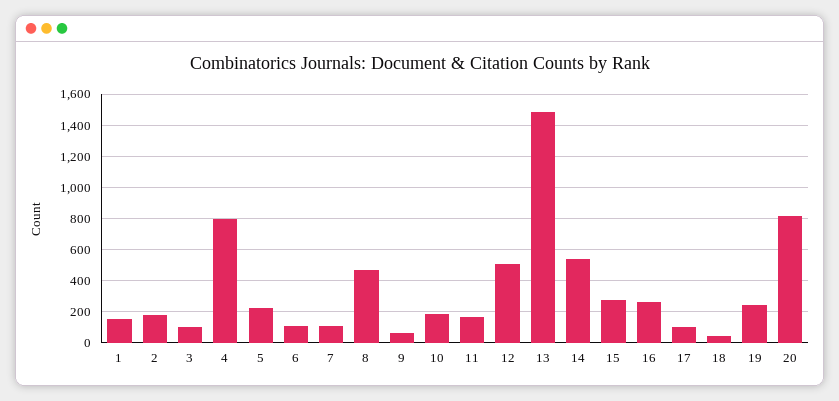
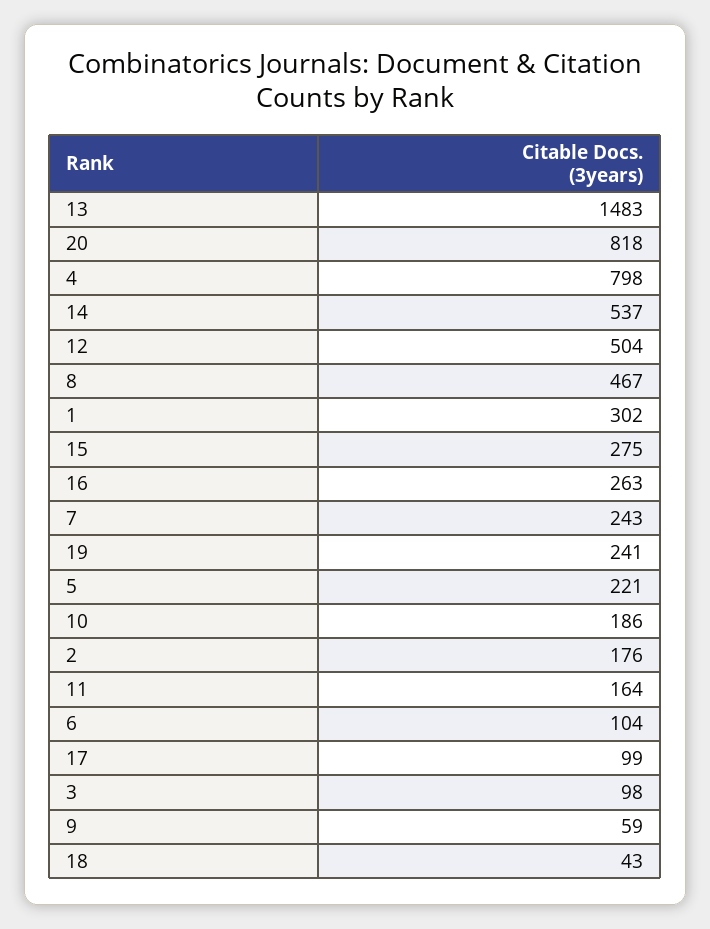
  {
-   "1": 150,
+   "1": 302,
    "2": 176,
    "3": 98,
    "4": 798,
    "5": 221,
    "6": 104,
-   "7": 100,
+   "7": 243,
    "8": 467,
    "9": 59,
    "10": 186,
    "11": 164,
    "12": 504,
    "13": 1483,
    "14": 537,
    "15": 275,
    "16": 263,
    "17": 99,
    "18": 43,
    "19": 241,
    "20": 818
  }

